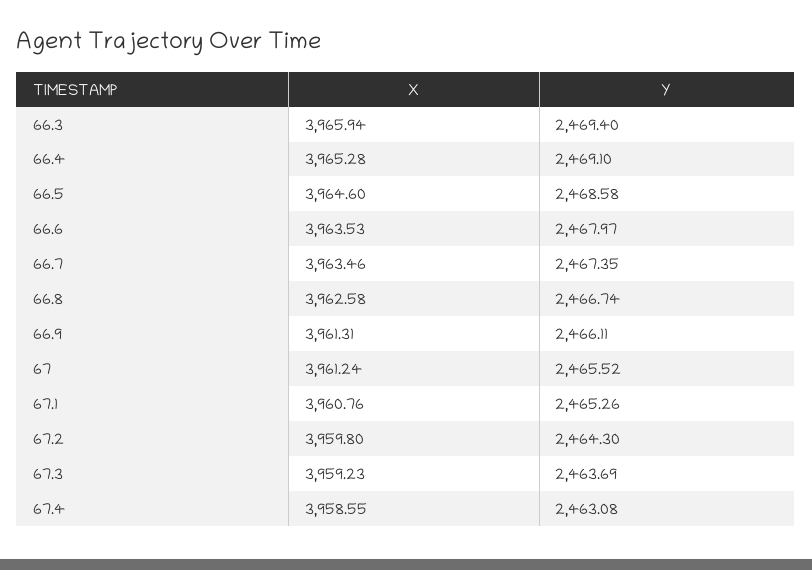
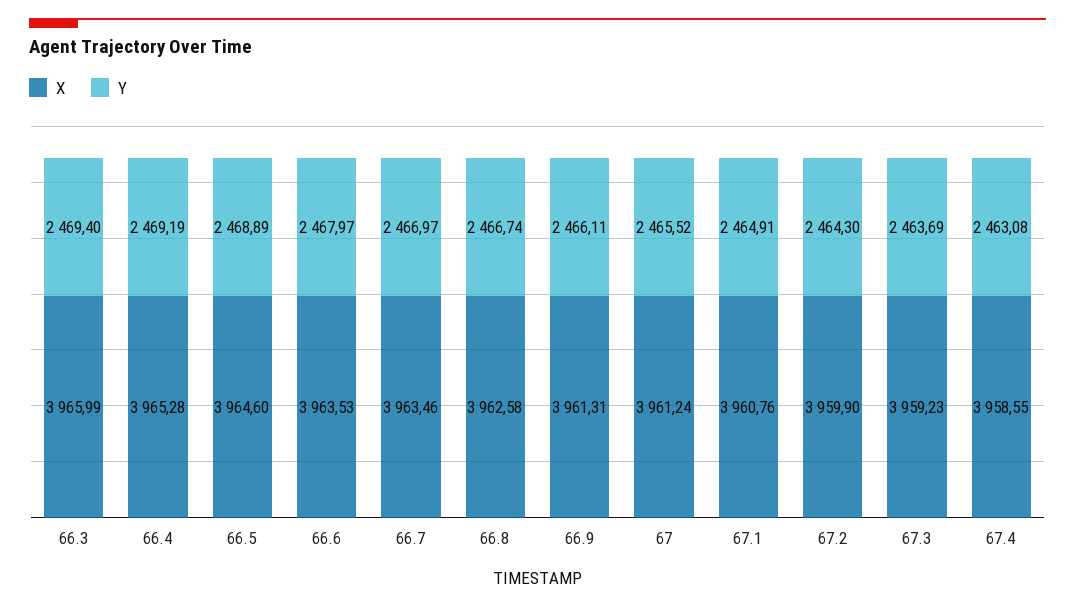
  {
    "X": {
-     "66.3": 3965.94,
+     "66.3": 3965.99,
      "66.4": 3965.28,
      "66.5": 3964.6,
      "66.6": 3963.53,
      "66.7": 3963.46,
      "66.8": 3962.58,
      "66.9": 3961.31,
      "67": 3961.24,
      "67.1": 3960.76,
-     "67.2": 3959.8,
+     "67.2": 3959.9,
      "67.3": 3959.23,
      "67.4": 3958.55
    },
    "Y": {
      "66.3": 2469.4,
-     "66.4": 2469.1,
+     "66.4": 2469.19,
-     "66.5": 2468.58,
+     "66.5": 2468.89,
      "66.6": 2467.97,
-     "66.7": 2467.35,
+     "66.7": 2466.97,
      "66.8": 2466.74,
      "66.9": 2466.11,
      "67": 2465.52,
-     "67.1": 2465.26,
+     "67.1": 2464.91,
      "67.2": 2464.3,
      "67.3": 2463.69,
      "67.4": 2463.08
    }
  }

